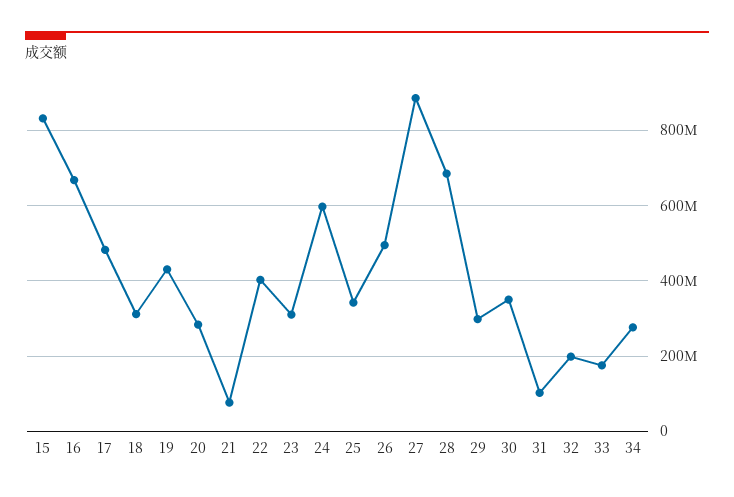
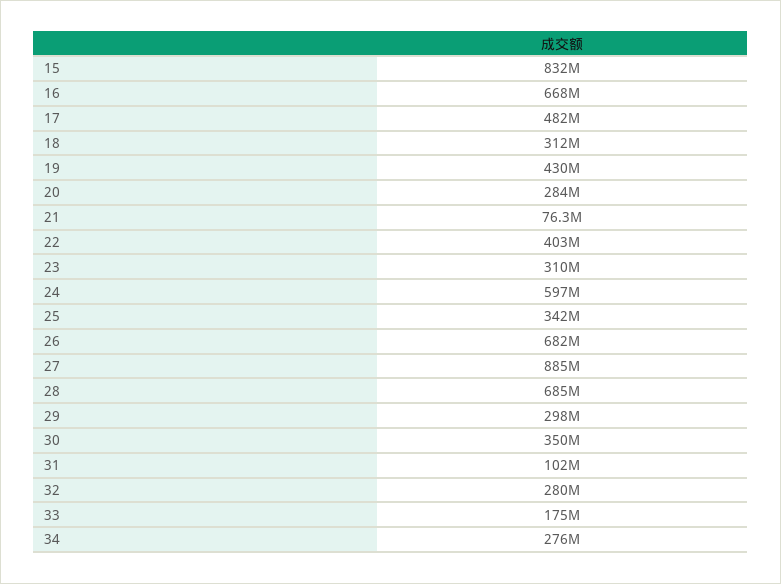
  {
    "15": 832000000,
    "16": 668000000,
    "17": 482000000,
    "18": 312000000,
    "19": 430000000,
    "20": 284000000,
    "21": 76300000,
    "22": 403000000,
    "23": 310000000,
    "24": 597000000,
    "25": 342000000,
-   "26": 500000000,
+   "26": 682000000,
    "27": 885000000,
    "28": 685000000,
    "29": 298000000,
    "30": 350000000,
    "31": 102000000,
-   "32": 200000000,
+   "32": 280000000,
    "33": 175000000,
    "34": 276000000
  }

